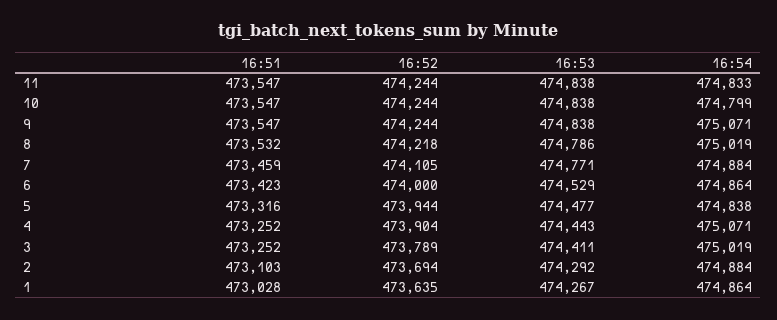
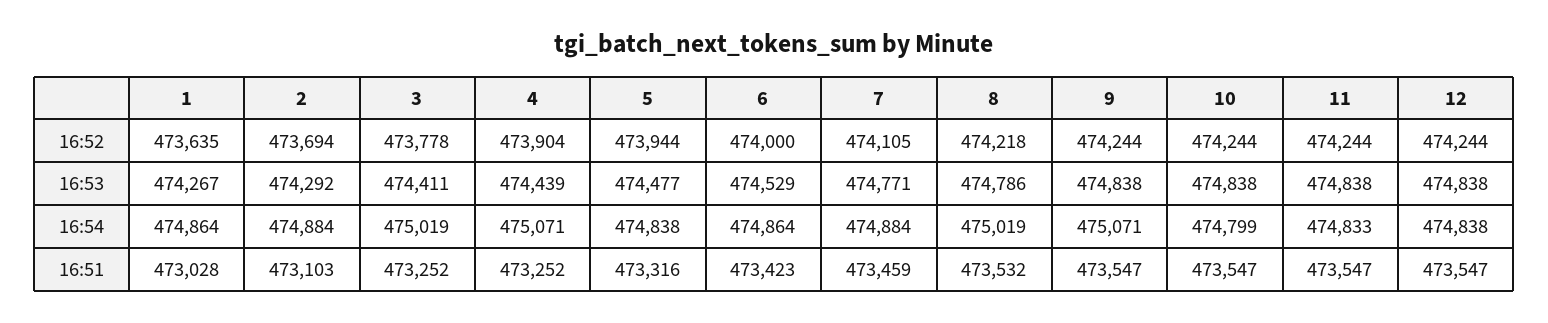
  {
    "16:51": {
      "11": 473547,
      "10": 473547,
      "9": 473547,
      "8": 473532,
      "7": 473459,
      "6": 473423,
      "5": 473316,
      "4": 473252,
      "3": 473252,
      "2": 473103,
-     "1": 473028
+     "1": 473028,
+     "12": 473547
    },
    "16:52": {
      "11": 474244,
      "10": 474244,
      "9": 474244,
      "8": 474218,
      "7": 474105,
      "6": 474000,
      "5": 473944,
      "4": 473904,
-     "3": 473789,
+     "3": 473778,
      "2": 473694,
-     "1": 473635
+     "1": 473635,
+     "12": 474244
    },
    "16:53": {
      "11": 474838,
      "10": 474838,
      "9": 474838,
      "8": 474786,
      "7": 474771,
      "6": 474529,
      "5": 474477,
-     "4": 474443,
+     "4": 474439,
      "3": 474411,
      "2": 474292,
-     "1": 474267
+     "1": 474267,
+     "12": 474838
    },
    "16:54": {
      "11": 474833,
      "10": 474799,
      "9": 475071,
      "8": 475019,
      "7": 474884,
      "6": 474864,
      "5": 474838,
      "4": 475071,
      "3": 475019,
      "2": 474884,
-     "1": 474864
+     "1": 474864,
+     "12": 474838
    }
  }

